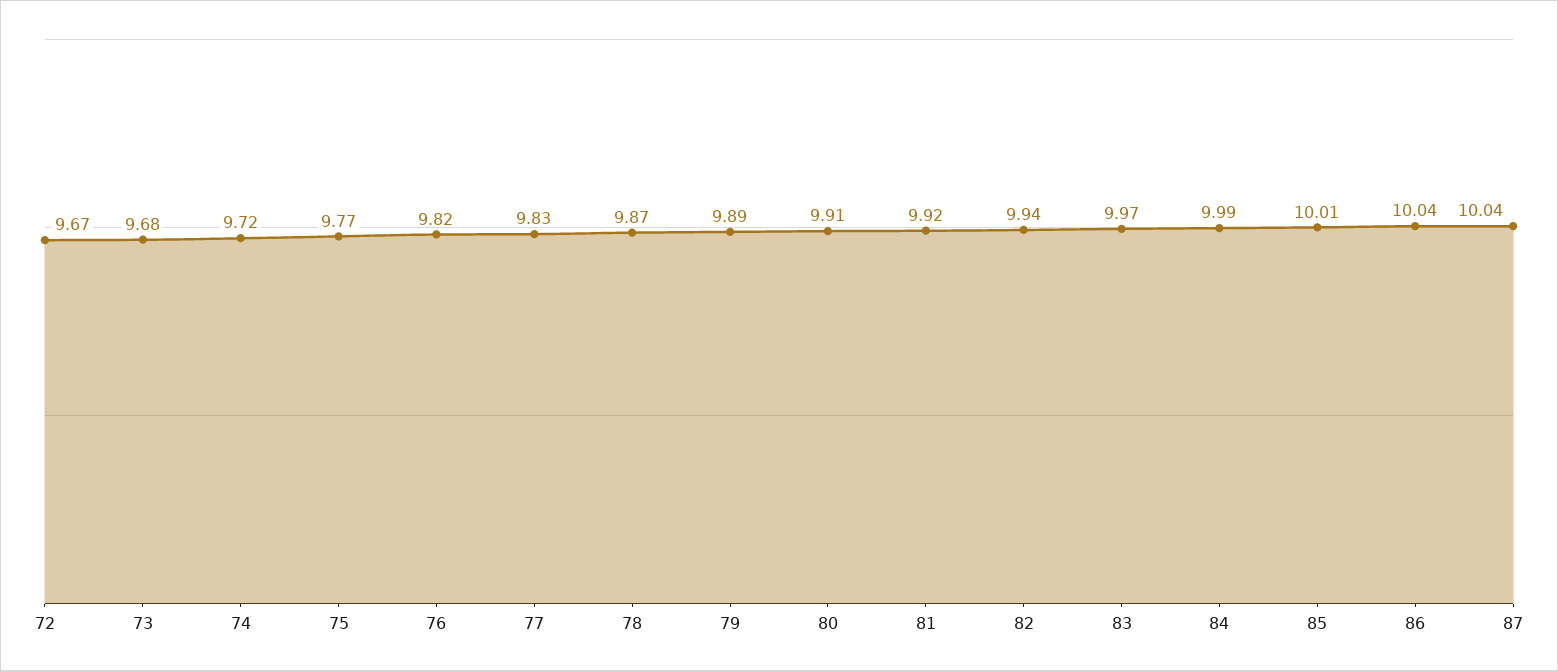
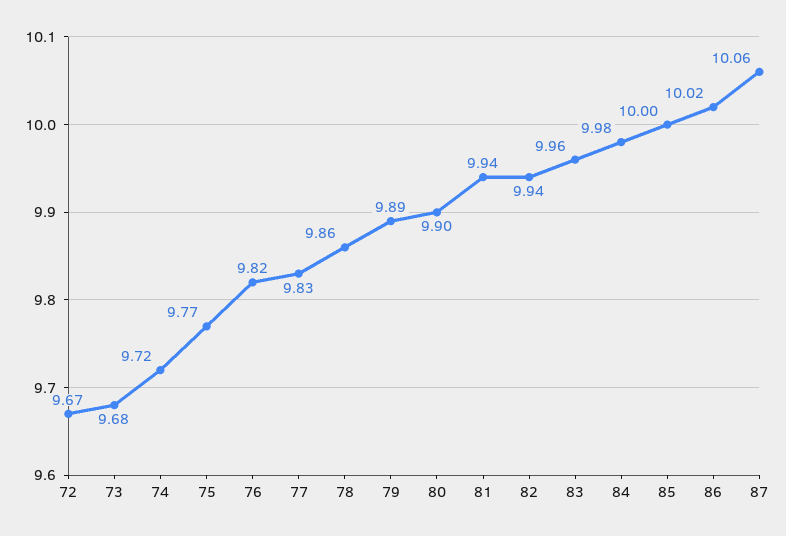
  {
    "72": 9.67,
    "73": 9.68,
    "74": 9.72,
    "75": 9.77,
    "76": 9.82,
    "77": 9.83,
-   "78": 9.87,
+   "78": 9.86,
    "79": 9.89,
-   "80": 9.91,
+   "80": 9.9,
-   "81": 9.92,
+   "81": 9.94,
    "82": 9.94,
-   "83": 9.97,
+   "83": 9.96,
-   "84": 9.99,
+   "84": 9.98,
-   "85": 10.01,
+   "85": 10,
-   "86": 10.04,
+   "86": 10.02,
-   "87": 10.04
+   "87": 10.06
  }

